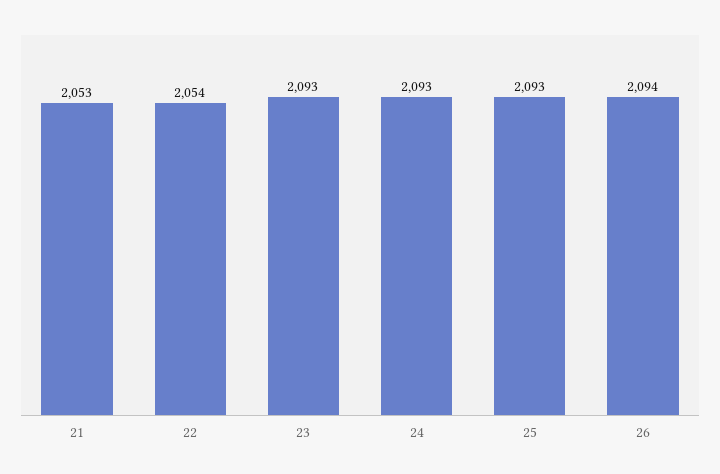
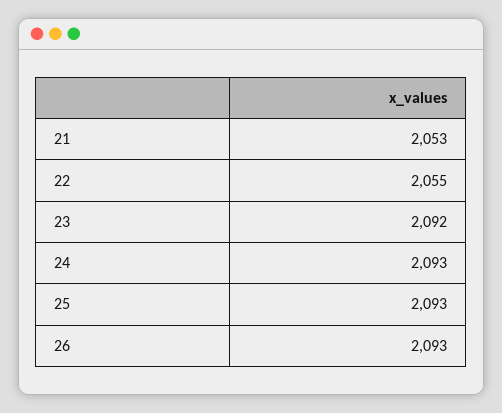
  {
    "21": 2053,
-   "22": 2054,
+   "22": 2055,
-   "23": 2093,
+   "23": 2092,
    "24": 2093,
    "25": 2093,
-   "26": 2094
+   "26": 2093
  }

